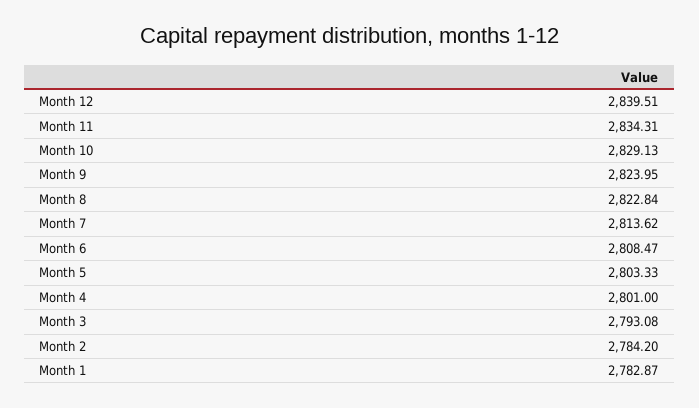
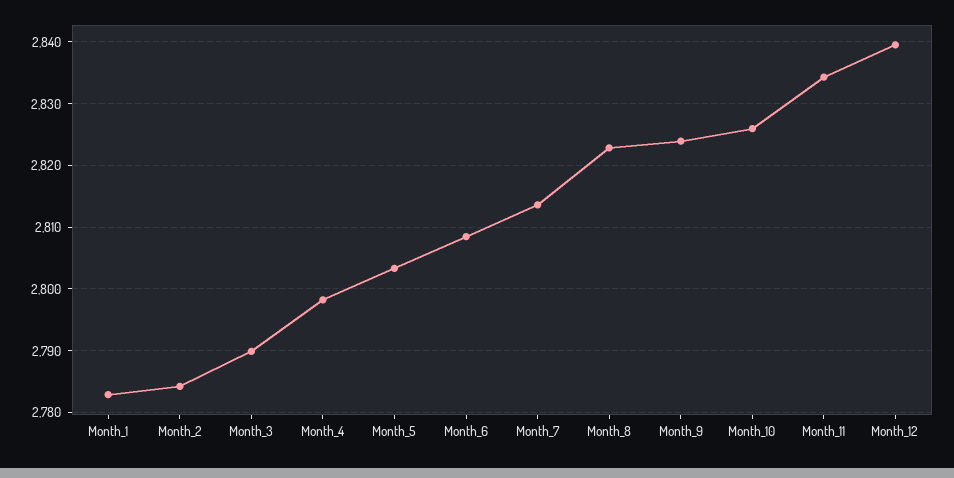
  {
    "Month 12": 2839.51,
    "Month 11": 2834.31,
-   "Month 10": 2829.13,
+   "Month 10": 2826,
    "Month 9": 2823.95,
    "Month 8": 2822.84,
    "Month 7": 2813.62,
    "Month 6": 2808.47,
    "Month 5": 2803.33,
-   "Month 4": 2801,
+   "Month 4": 2798,
-   "Month 3": 2793.08,
+   "Month 3": 2790,
    "Month 2": 2784.2,
    "Month 1": 2782.87
  }

